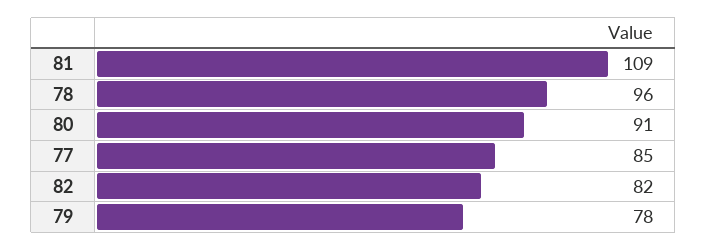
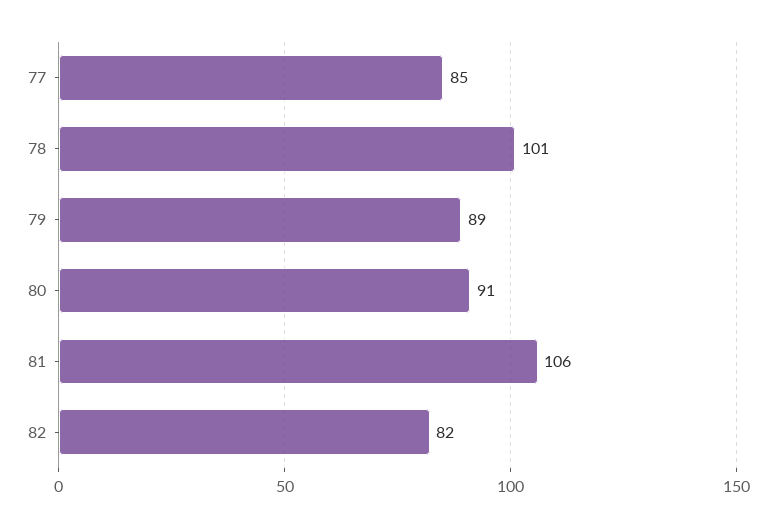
  {
-   "81": 109,
+   "81": 106,
-   "78": 96,
+   "78": 101,
    "80": 91,
    "77": 85,
    "82": 82,
-   "79": 78
+   "79": 89
  }

